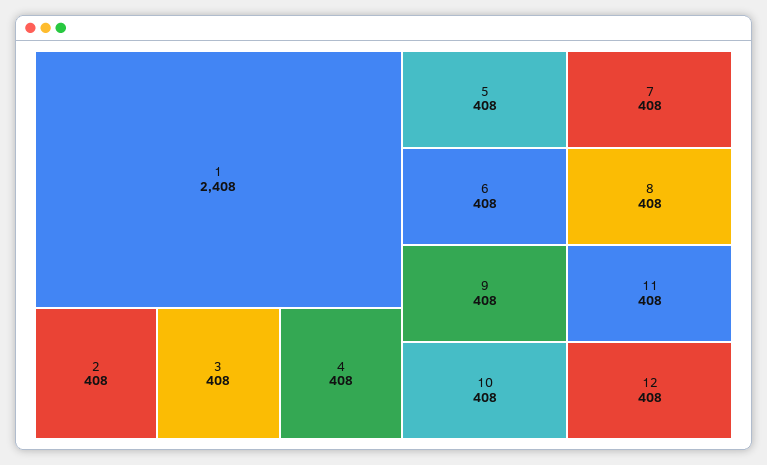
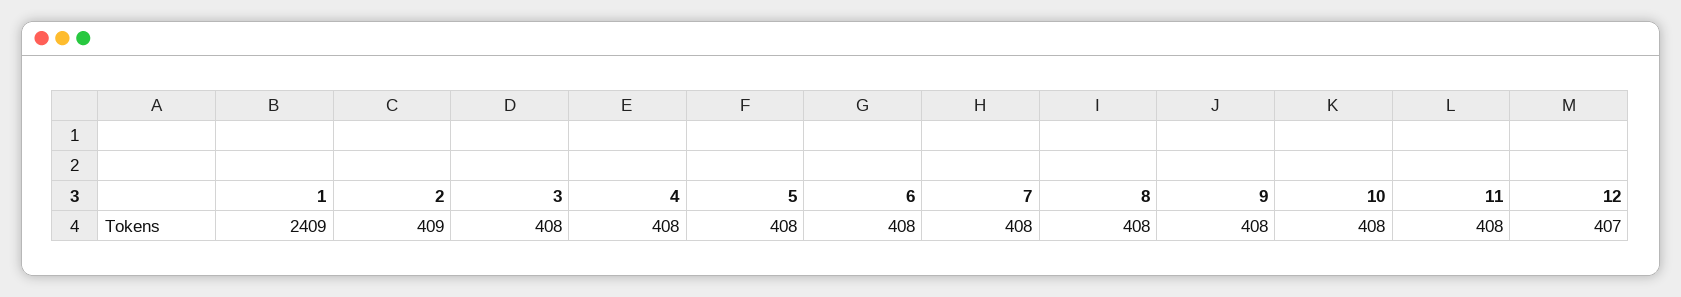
  {
-   "1": 2408,
+   "1": 2409,
-   "2": 408,
+   "2": 409,
    "3": 408,
    "4": 408,
    "5": 408,
    "6": 408,
    "7": 408,
    "8": 408,
    "9": 408,
    "10": 408,
    "11": 408,
-   "12": 408
+   "12": 407
  }

